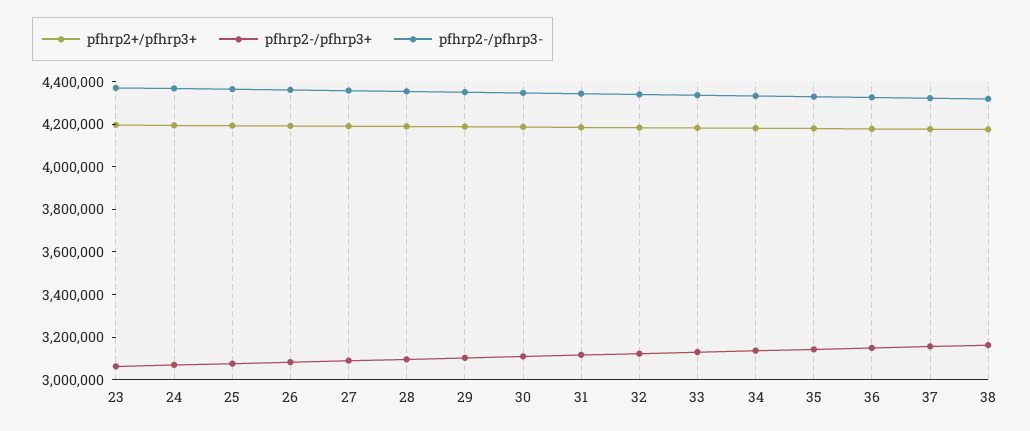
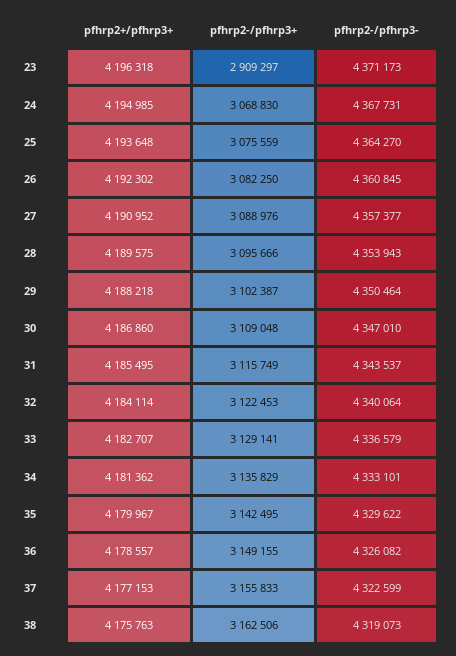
  {
    "pfhrp2+/pfhrp3+": {
      "23": 4196318,
      "24": 4194985,
      "25": 4193648,
      "26": 4192302,
      "27": 4190952,
      "28": 4189575,
      "29": 4188218,
      "30": 4186860,
      "31": 4185495,
      "32": 4184114,
      "33": 4182707,
      "34": 4181362,
      "35": 4179967,
      "36": 4178557,
      "37": 4177153,
      "38": 4175763
    },
    "pfhrp2-/pfhrp3+": {
-     "23": 3050000,
+     "23": 2909297,
      "24": 3068830,
      "25": 3075559,
      "26": 3082250,
      "27": 3088976,
      "28": 3095666,
      "29": 3102387,
      "30": 3109048,
      "31": 3115749,
      "32": 3122453,
      "33": 3129141,
      "34": 3135829,
      "35": 3142495,
      "36": 3149155,
      "37": 3155833,
      "38": 3162506
    },
    "pfhrp2-/pfhrp3-": {
      "23": 4371173,
      "24": 4367731,
      "25": 4364270,
      "26": 4360845,
      "27": 4357377,
      "28": 4353943,
      "29": 4350464,
      "30": 4347010,
      "31": 4343537,
      "32": 4340064,
      "33": 4336579,
      "34": 4333101,
      "35": 4329622,
      "36": 4326082,
      "37": 4322599,
      "38": 4319073
    }
  }

